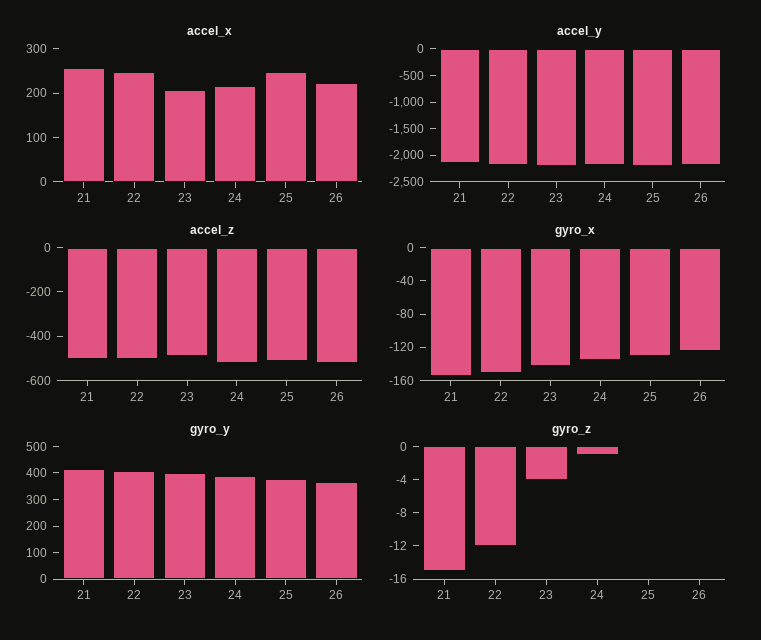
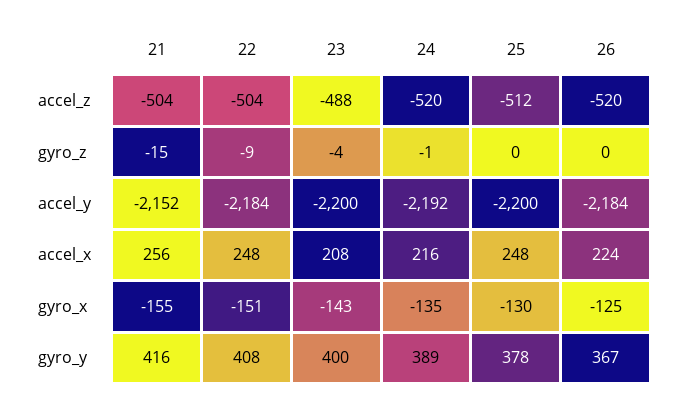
  {
    "accel_x": {
      "21": 256,
      "22": 248,
      "23": 208,
      "24": 216,
      "25": 248,
      "26": 224
    },
    "accel_y": {
      "21": -2152,
      "22": -2184,
      "23": -2200,
      "24": -2192,
      "25": -2200,
      "26": -2184
    },
    "accel_z": {
      "21": -504,
      "22": -504,
      "23": -488,
      "24": -520,
      "25": -512,
      "26": -520
    },
    "gyro_x": {
      "21": -155,
      "22": -151,
      "23": -143,
      "24": -135,
      "25": -130,
      "26": -125
    },
    "gyro_y": {
      "21": 416,
      "22": 408,
      "23": 400,
      "24": 389,
      "25": 378,
      "26": 367
    },
    "gyro_z": {
      "21": -15,
-     "22": -12,
+     "22": -9,
      "23": -4,
      "24": -1,
      "25": 0,
      "26": 0
    }
  }

